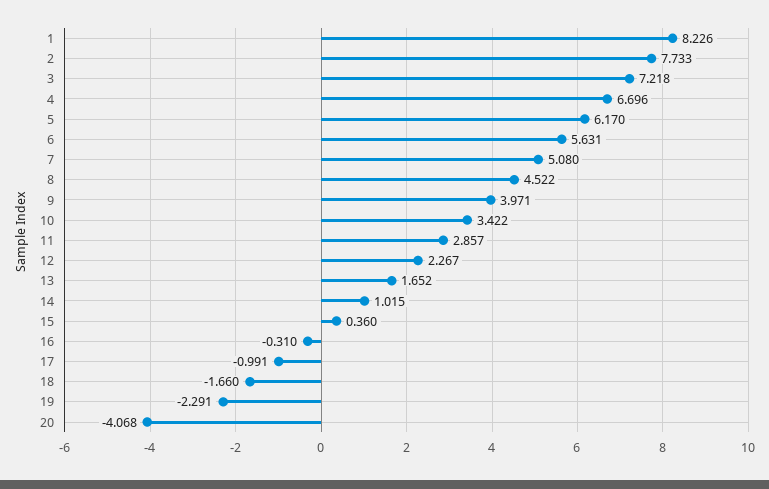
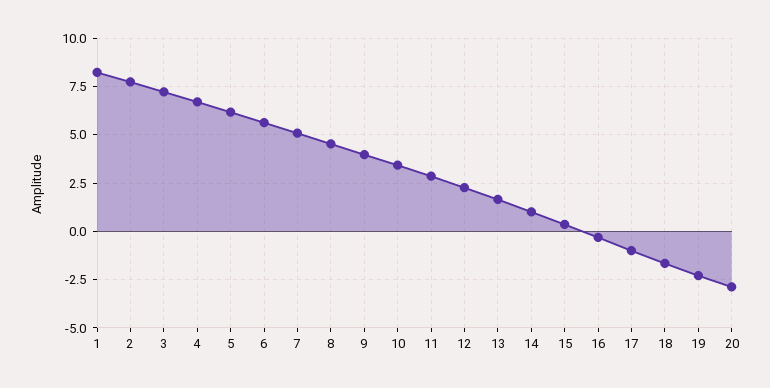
  {
    "1": 8.226,
    "2": 7.733,
    "3": 7.218,
    "4": 6.696,
    "5": 6.17,
    "6": 5.631,
    "7": 5.08,
    "8": 4.522,
    "9": 3.971,
    "10": 3.422,
    "11": 2.857,
    "12": 2.267,
    "13": 1.652,
    "14": 1.015,
    "15": 0.36,
    "16": -0.31,
    "17": -0.991,
    "18": -1.66,
    "19": -2.291,
-   "20": -4.068
+   "20": -3
  }

